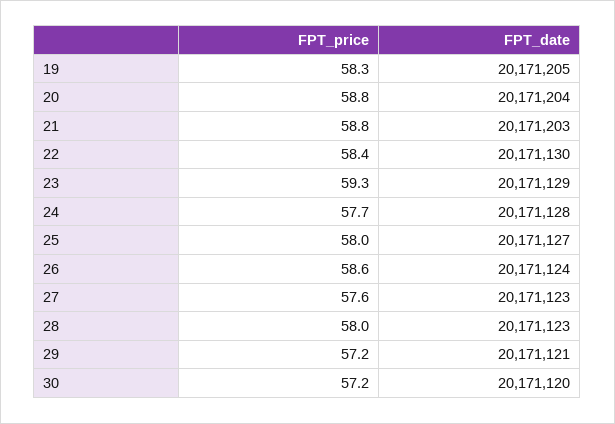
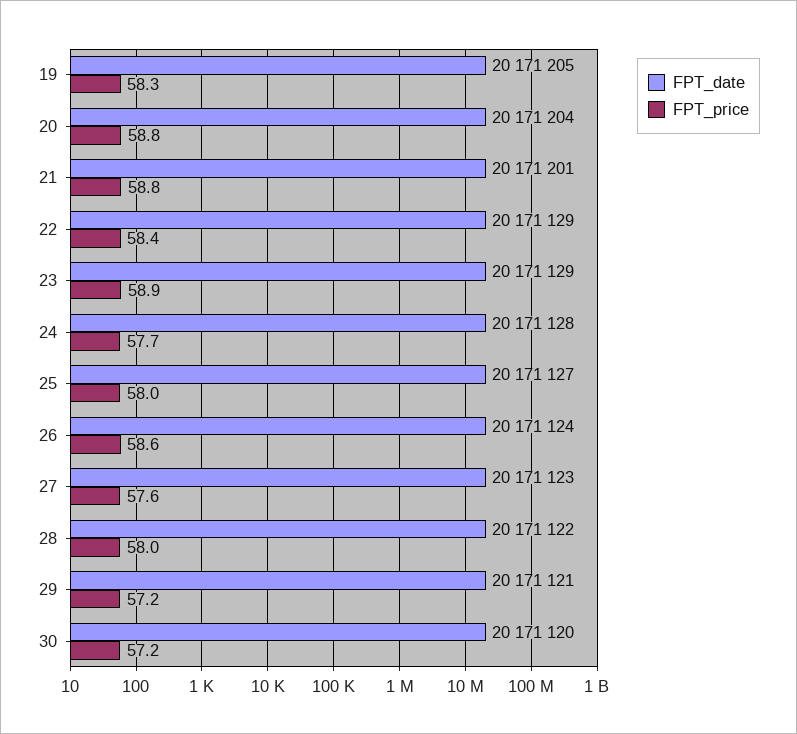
  {
    "FPT_price": {
      "19": 58.3,
      "20": 58.8,
      "21": 58.8,
      "22": 58.4,
-     "23": 59.3,
+     "23": 58.9,
      "24": 57.7,
      "25": 58,
      "26": 58.6,
      "27": 57.6,
      "28": 58,
      "29": 57.2,
      "30": 57.2
    },
    "FPT_date": {
      "19": 20171205,
      "20": 20171204,
-     "21": 20171203,
+     "21": 20171201,
-     "22": 20171130,
+     "22": 20171129,
      "23": 20171129,
      "24": 20171128,
      "25": 20171127,
      "26": 20171124,
      "27": 20171123,
-     "28": 20171123,
+     "28": 20171122,
      "29": 20171121,
      "30": 20171120
    }
  }

